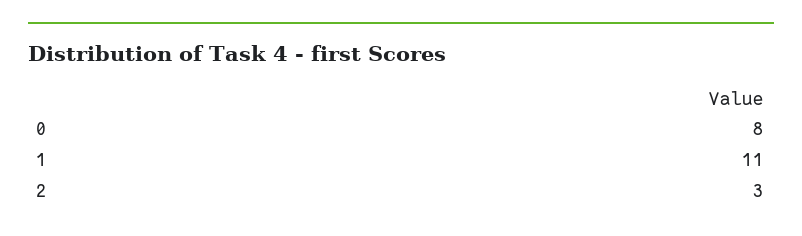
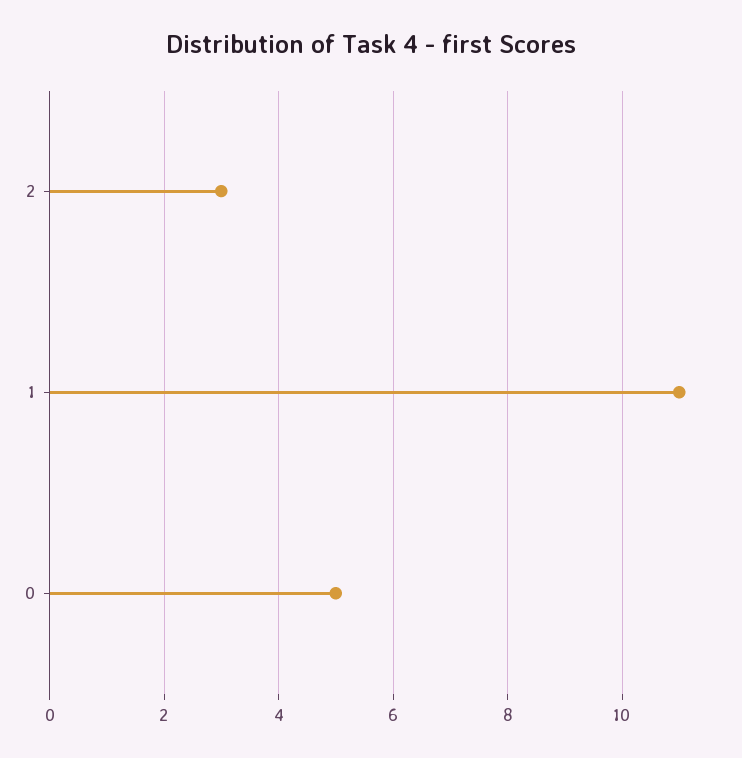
  {
-   "0": 8,
+   "0": 5,
    "1": 11,
    "2": 3
  }

